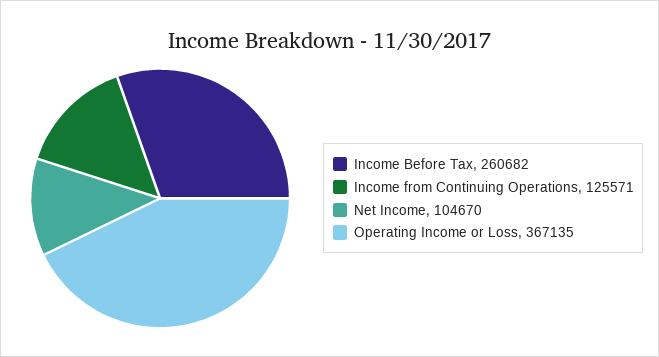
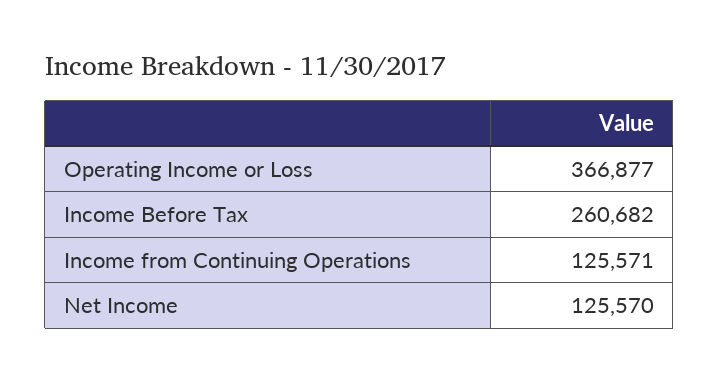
  {
    "Income Before Tax": 260682,
    "Income from Continuing Operations": 125571,
-   "Net Income": 104670,
+   "Net Income": 125570,
-   "Operating Income or Loss": 367135
+   "Operating Income or Loss": 366877
  }

